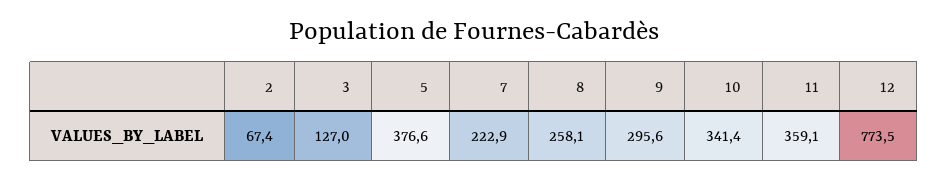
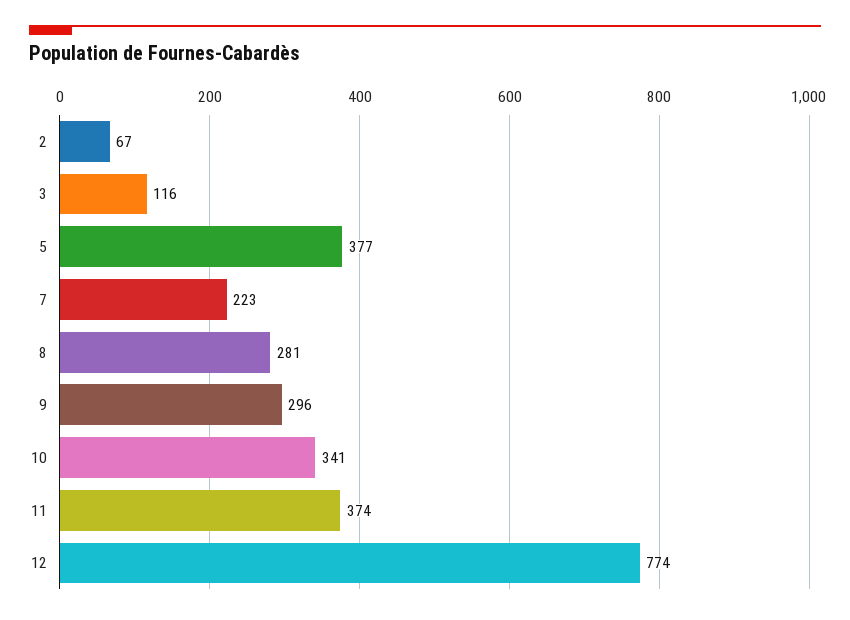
  {
    "2": 67.4,
-   "3": 127,
+   "3": 116,
    "5": 376.6,
    "7": 222.9,
-   "8": 258.1,
+   "8": 281,
    "9": 295.6,
    "10": 341.4,
-   "11": 359.1,
+   "11": 374,
    "12": 773.5
  }

